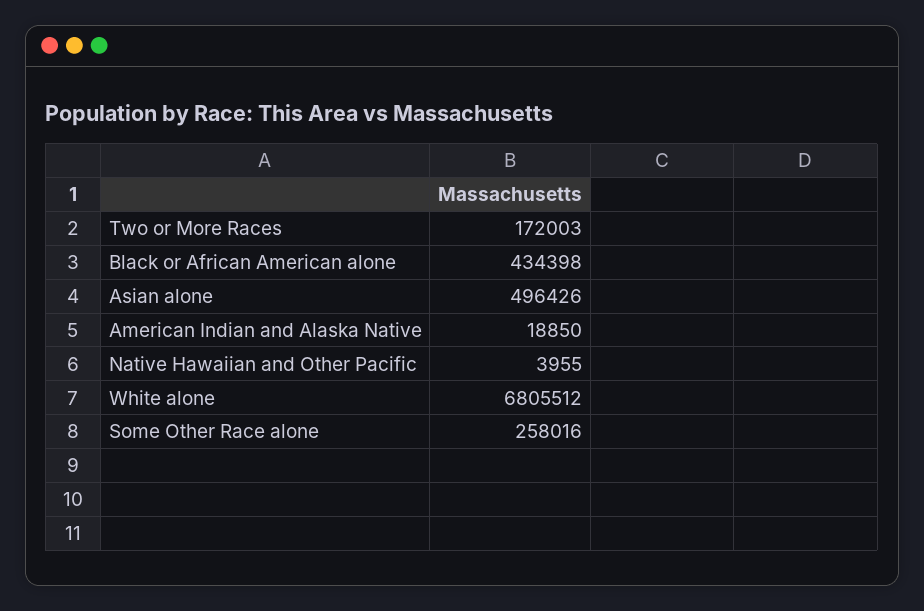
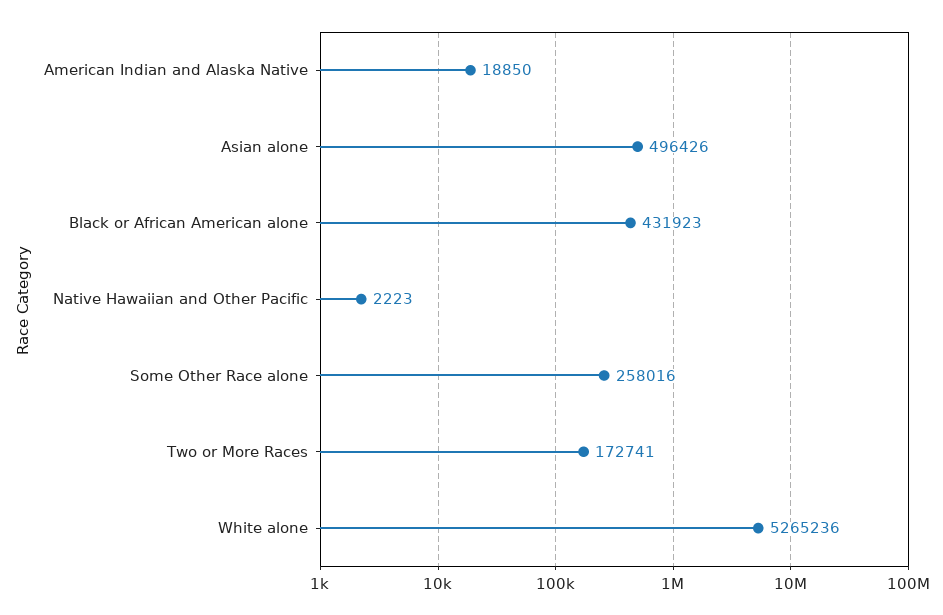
  {
-   "Two or More Races": 172003,
+   "Two or More Races": 172741,
-   "Black or African American alone": 434398,
+   "Black or African American alone": 431923,
    "Asian alone": 496426,
    "American Indian and Alaska Native": 18850,
-   "Native Hawaiian and Other Pacific": 3955,
+   "Native Hawaiian and Other Pacific": 2223,
-   "White alone": 6805512,
+   "White alone": 5265236,
    "Some Other Race alone": 258016
  }

